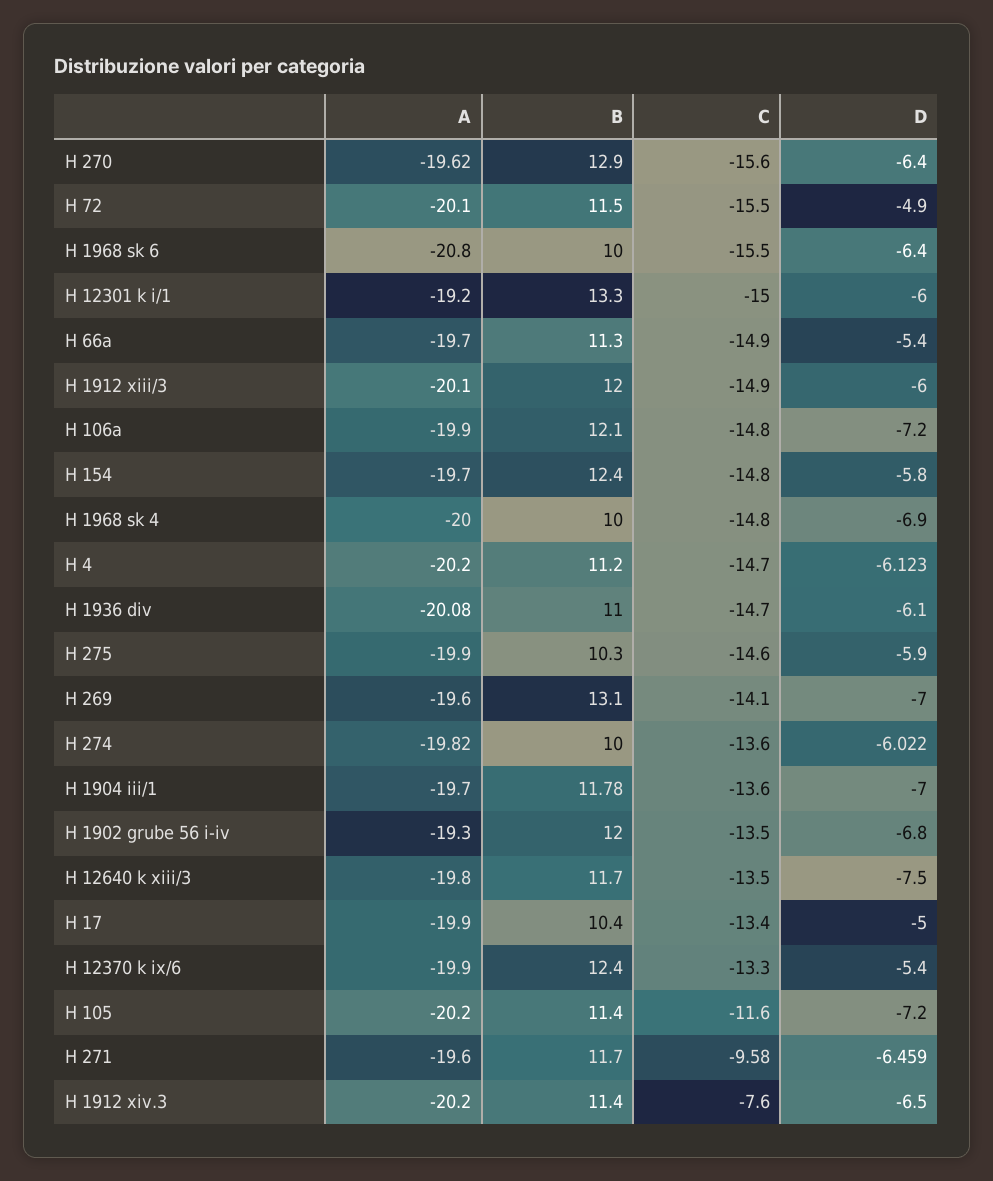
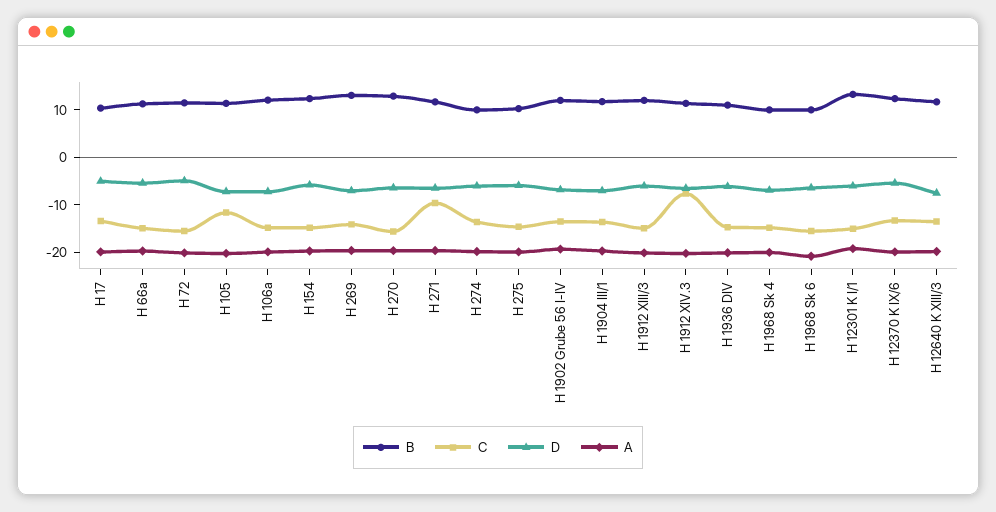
  {
    "A": {
      "H 270": -19.62,
      "H 72": -20.1,
      "H 1968 sk 6": -20.8,
      "H 12301 k i/1": -19.2,
      "H 66a": -19.7,
      "H 1912 xiii/3": -20.1,
      "H 106a": -19.9,
      "H 154": -19.7,
      "H 1968 sk 4": -20,
-     "H 4": -20.2,
      "H 1936 div": -20.08,
      "H 275": -19.9,
      "H 269": -19.6,
      "H 274": -19.82,
      "H 1904 iii/1": -19.7,
      "H 1902 grube 56 i-iv": -19.3,
      "H 12640 k xiii/3": -19.8,
      "H 17": -19.9,
      "H 12370 k ix/6": -19.9,
      "H 105": -20.2,
      "H 271": -19.6,
      "H 1912 xiv.3": -20.2
    },
    "B": {
      "H 270": 12.9,
      "H 72": 11.5,
      "H 1968 sk 6": 10,
      "H 12301 k i/1": 13.3,
      "H 66a": 11.3,
      "H 1912 xiii/3": 12,
      "H 106a": 12.1,
      "H 154": 12.4,
      "H 1968 sk 4": 10,
-     "H 4": 11.2,
      "H 1936 div": 11,
      "H 275": 10.3,
      "H 269": 13.1,
      "H 274": 10,
      "H 1904 iii/1": 11.78,
      "H 1902 grube 56 i-iv": 12,
      "H 12640 k xiii/3": 11.7,
      "H 17": 10.4,
      "H 12370 k ix/6": 12.4,
      "H 105": 11.4,
      "H 271": 11.7,
      "H 1912 xiv.3": 11.4
    },
    "C": {
      "H 270": -15.6,
      "H 72": -15.5,
      "H 1968 sk 6": -15.5,
      "H 12301 k i/1": -15,
      "H 66a": -14.9,
      "H 1912 xiii/3": -14.9,
      "H 106a": -14.8,
      "H 154": -14.8,
      "H 1968 sk 4": -14.8,
-     "H 4": -14.7,
      "H 1936 div": -14.7,
      "H 275": -14.6,
      "H 269": -14.1,
      "H 274": -13.6,
      "H 1904 iii/1": -13.6,
      "H 1902 grube 56 i-iv": -13.5,
      "H 12640 k xiii/3": -13.5,
      "H 17": -13.4,
      "H 12370 k ix/6": -13.3,
      "H 105": -11.6,
      "H 271": -9.58,
      "H 1912 xiv.3": -7.6
    },
    "D": {
      "H 270": -6.4,
      "H 72": -4.9,
      "H 1968 sk 6": -6.4,
      "H 12301 k i/1": -6,
      "H 66a": -5.4,
      "H 1912 xiii/3": -6,
      "H 106a": -7.2,
      "H 154": -5.8,
      "H 1968 sk 4": -6.9,
-     "H 4": -6.123,
      "H 1936 div": -6.1,
      "H 275": -5.9,
      "H 269": -7,
      "H 274": -6.022,
      "H 1904 iii/1": -7,
      "H 1902 grube 56 i-iv": -6.8,
      "H 12640 k xiii/3": -7.5,
      "H 17": -5,
      "H 12370 k ix/6": -5.4,
      "H 105": -7.2,
      "H 271": -6.459,
      "H 1912 xiv.3": -6.5
    }
  }

